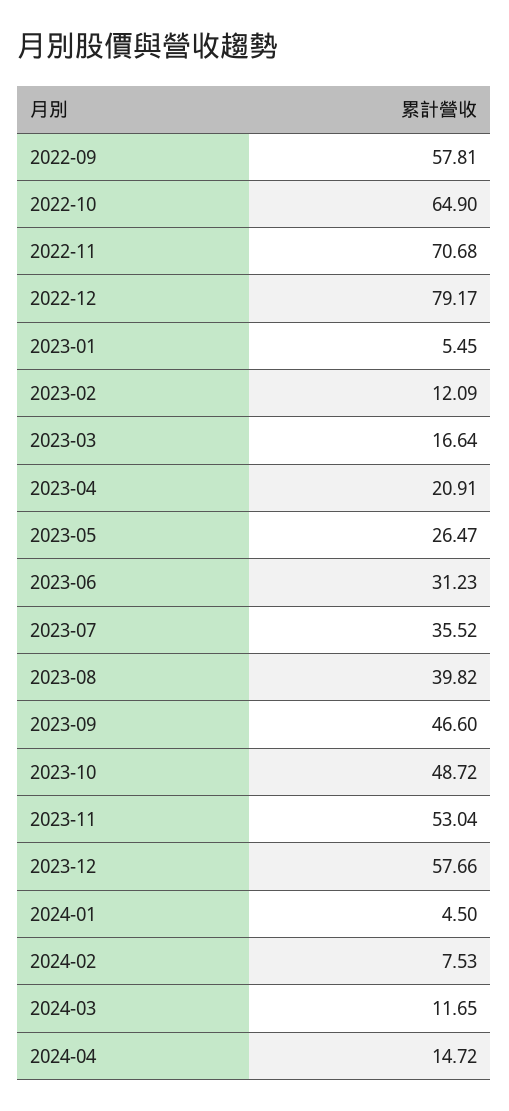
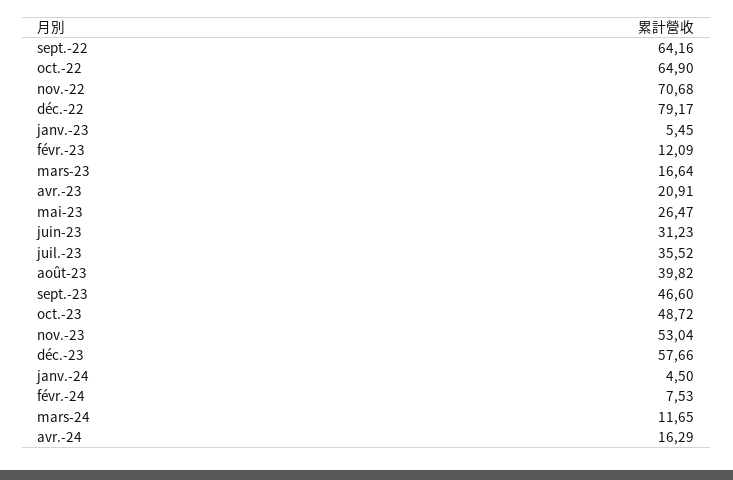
  {
-   "2022-09": 57.81,
+   "2022-09": 64.16,
    "2022-10": 64.9,
    "2022-11": 70.68,
    "2022-12": 79.17,
    "2023-01": 5.45,
    "2023-02": 12.09,
    "2023-03": 16.64,
    "2023-04": 20.91,
    "2023-05": 26.47,
    "2023-06": 31.23,
    "2023-07": 35.52,
    "2023-08": 39.82,
    "2023-09": 46.6,
    "2023-10": 48.72,
    "2023-11": 53.04,
    "2023-12": 57.66,
    "2024-01": 4.5,
    "2024-02": 7.53,
    "2024-03": 11.65,
-   "2024-04": 14.72
+   "2024-04": 16.29
  }

